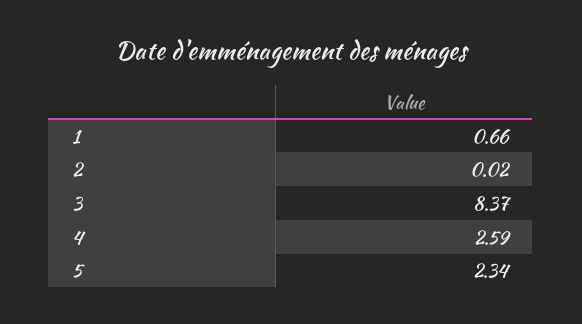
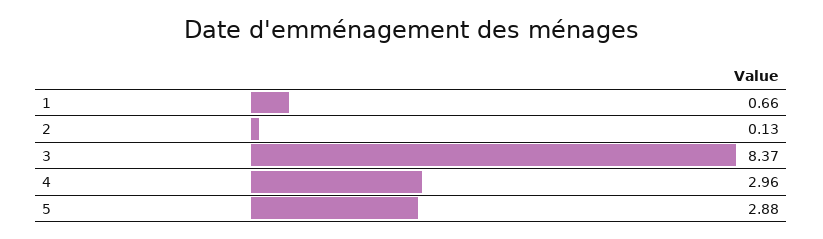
  {
    "1": 0.66,
-   "2": 0.02,
+   "2": 0.13,
    "3": 8.37,
-   "4": 2.59,
+   "4": 2.96,
-   "5": 2.34
+   "5": 2.88
  }

